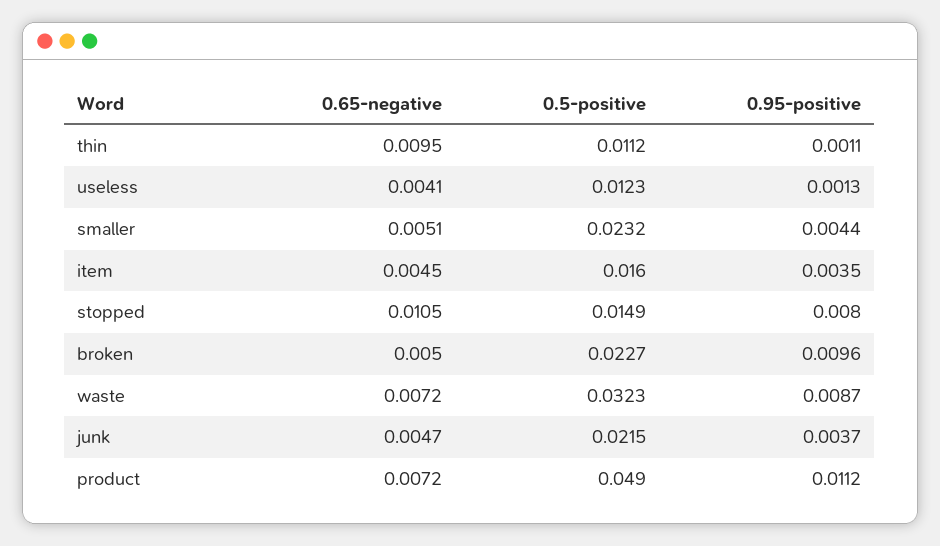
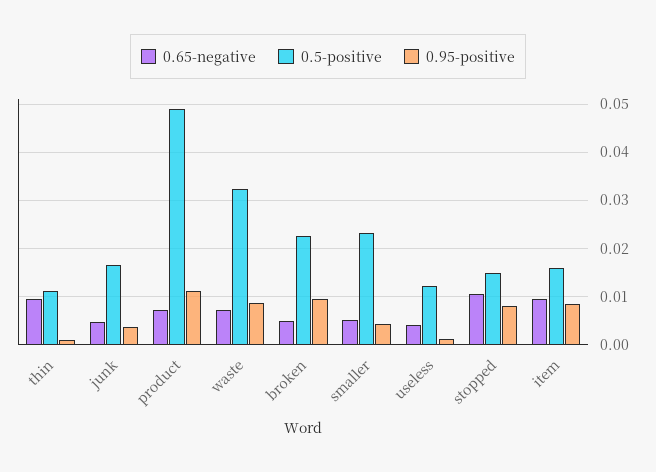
  {
    "0.65-negative": {
      "thin": 0.0095,
      "useless": 0.0041,
      "smaller": 0.0051,
-     "item": 0.0045,
+     "item": 0.01,
      "stopped": 0.0105,
      "broken": 0.005,
      "waste": 0.0072,
      "junk": 0.0047,
      "product": 0.0072
    },
    "0.5-positive": {
      "thin": 0.0112,
      "useless": 0.0123,
      "smaller": 0.0232,
      "item": 0.016,
      "stopped": 0.0149,
      "broken": 0.0227,
      "waste": 0.0323,
-     "junk": 0.0215,
+     "junk": 0.016,
      "product": 0.049
    },
    "0.95-positive": {
      "thin": 0.0011,
      "useless": 0.0013,
      "smaller": 0.0044,
-     "item": 0.0035,
+     "item": 0.008,
      "stopped": 0.008,
      "broken": 0.0096,
      "waste": 0.0087,
      "junk": 0.0037,
      "product": 0.0112
    }
  }

